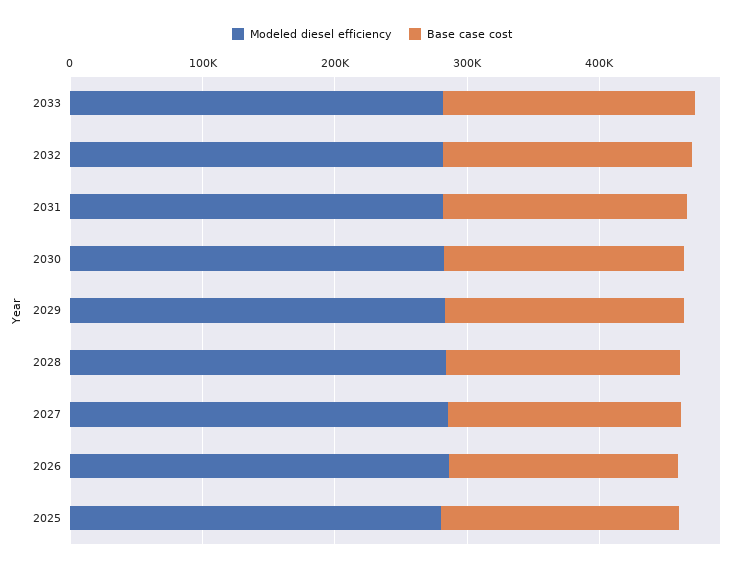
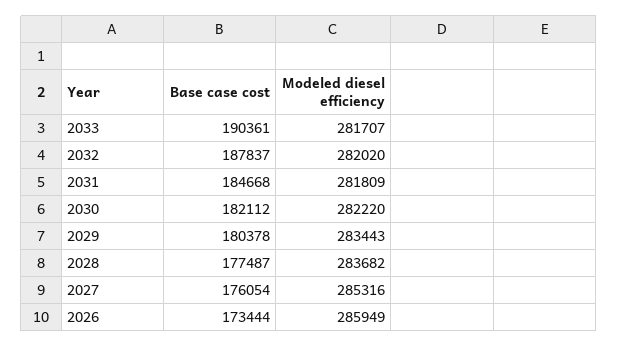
  {
    "Modeled diesel efficiency": {
      "2033": 281707,
      "2032": 282020,
      "2031": 281809,
      "2030": 282220,
      "2029": 283443,
      "2028": 283682,
      "2027": 285316,
-     "2026": 285949,
+     "2026": 285949
-     "2025": 280000
    },
    "Base case cost": {
      "2033": 190361,
      "2032": 187837,
      "2031": 184668,
      "2030": 182112,
      "2029": 180378,
      "2028": 177487,
      "2027": 176054,
-     "2026": 173444,
+     "2026": 173444
-     "2025": 180000
    }
  }

